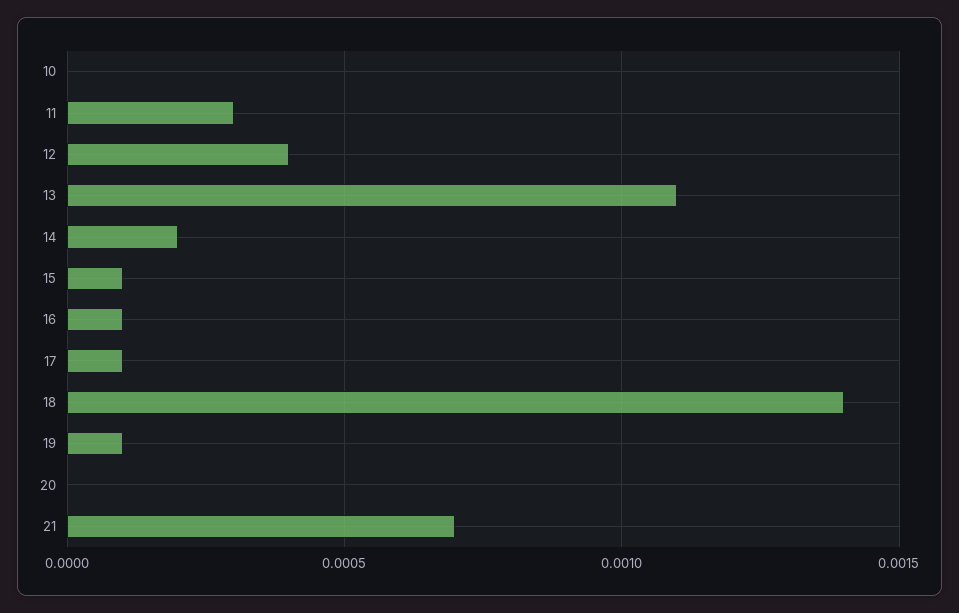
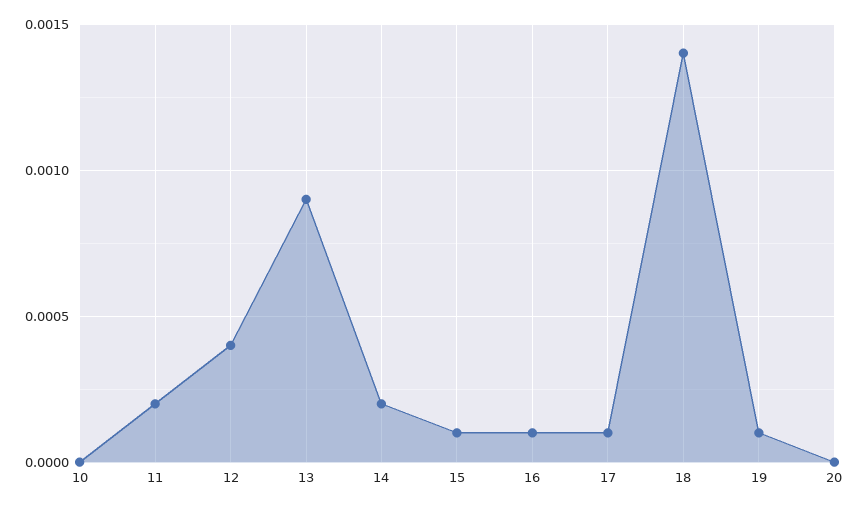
  {
    "10": 0,
-   "11": 0.0003,
+   "11": 0.0002,
    "12": 0.0004,
-   "13": 0.0011,
+   "13": 0.0009,
    "14": 0.0002,
    "15": 0.0001,
    "16": 0.0001,
    "17": 0.0001,
    "18": 0.0014,
    "19": 0.0001,
-   "20": 0,
+   "20": 0
-   "21": 0.0007
  }

